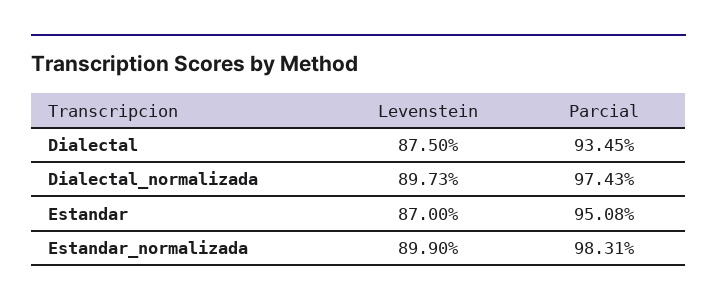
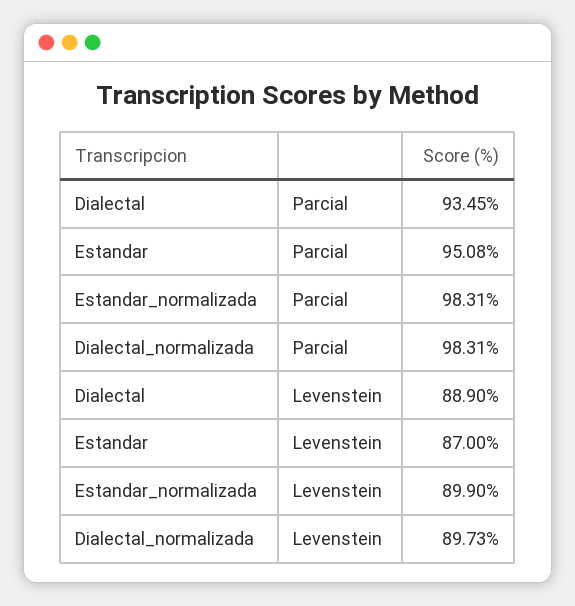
  {
    "Levenstein": {
-     "Dialectal": 87.5,
+     "Dialectal": 88.9,
      "Dialectal_normalizada": 89.73,
      "Estandar": 87,
      "Estandar_normalizada": 89.9
    },
    "Parcial": {
      "Dialectal": 93.45,
-     "Dialectal_normalizada": 97.43,
+     "Dialectal_normalizada": 98.31,
      "Estandar": 95.08,
      "Estandar_normalizada": 98.31
    }
  }

